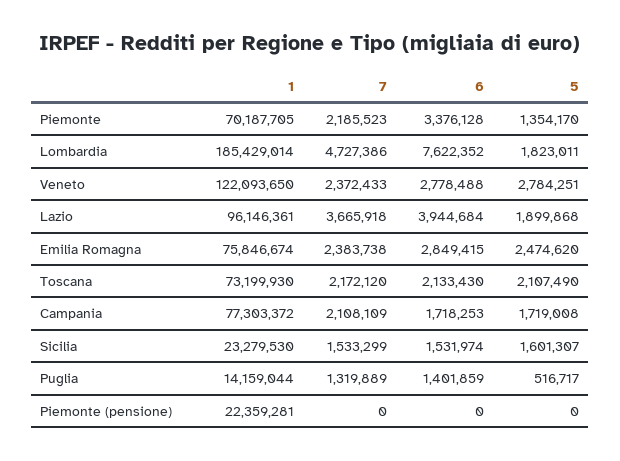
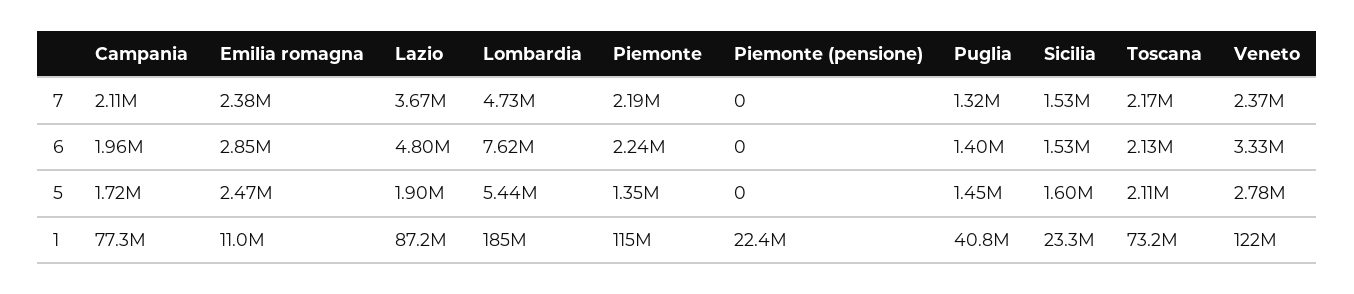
  {
    "1": {
-     "Piemonte": 70187705,
+     "Piemonte": 115000000,
      "Lombardia": 185429014,
      "Veneto": 122093650,
-     "Lazio": 96146361,
+     "Lazio": 87200000,
-     "Emilia Romagna": 75846674,
+     "Emilia Romagna": 11000000,
      "Toscana": 73199930,
      "Campania": 77303372,
      "Sicilia": 23279530,
-     "Puglia": 14159044,
+     "Puglia": 40800000,
      "Piemonte (pensione)": 22359281
    },
    "7": {
      "Piemonte": 2185523,
      "Lombardia": 4727386,
      "Veneto": 2372433,
      "Lazio": 3665918,
      "Emilia Romagna": 2383738,
      "Toscana": 2172120,
      "Campania": 2108109,
      "Sicilia": 1533299,
      "Puglia": 1319889,
      "Piemonte (pensione)": 0
    },
    "6": {
-     "Piemonte": 3376128,
+     "Piemonte": 2240000,
      "Lombardia": 7622352,
-     "Veneto": 2778488,
+     "Veneto": 3330000,
-     "Lazio": 3944684,
+     "Lazio": 4800000,
      "Emilia Romagna": 2849415,
      "Toscana": 2133430,
-     "Campania": 1718253,
+     "Campania": 1960000,
      "Sicilia": 1531974,
      "Puglia": 1401859,
      "Piemonte (pensione)": 0
    },
    "5": {
      "Piemonte": 1354170,
-     "Lombardia": 1823011,
+     "Lombardia": 5440000,
      "Veneto": 2784251,
      "Lazio": 1899868,
      "Emilia Romagna": 2474620,
      "Toscana": 2107490,
      "Campania": 1719008,
      "Sicilia": 1601307,
-     "Puglia": 516717,
+     "Puglia": 1450000,
      "Piemonte (pensione)": 0
    }
  }

